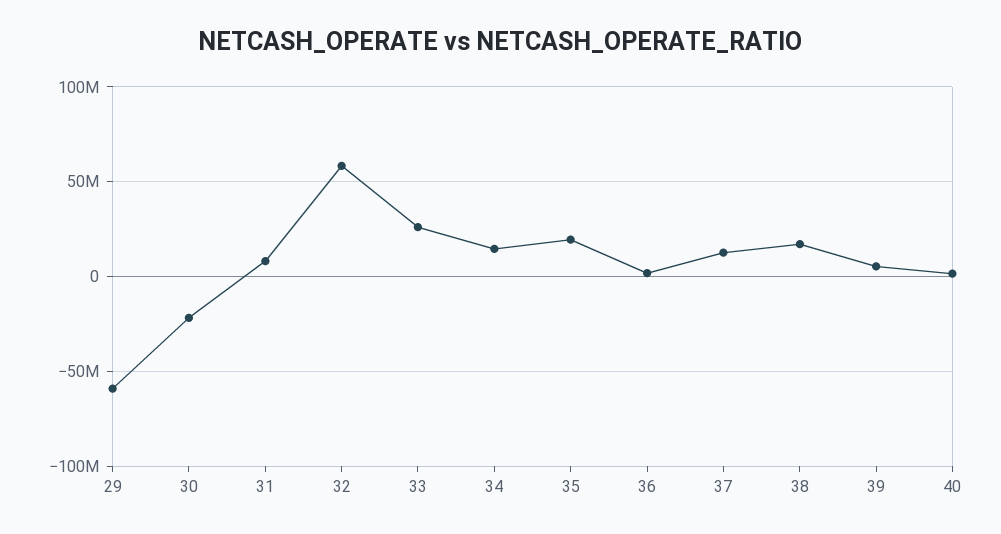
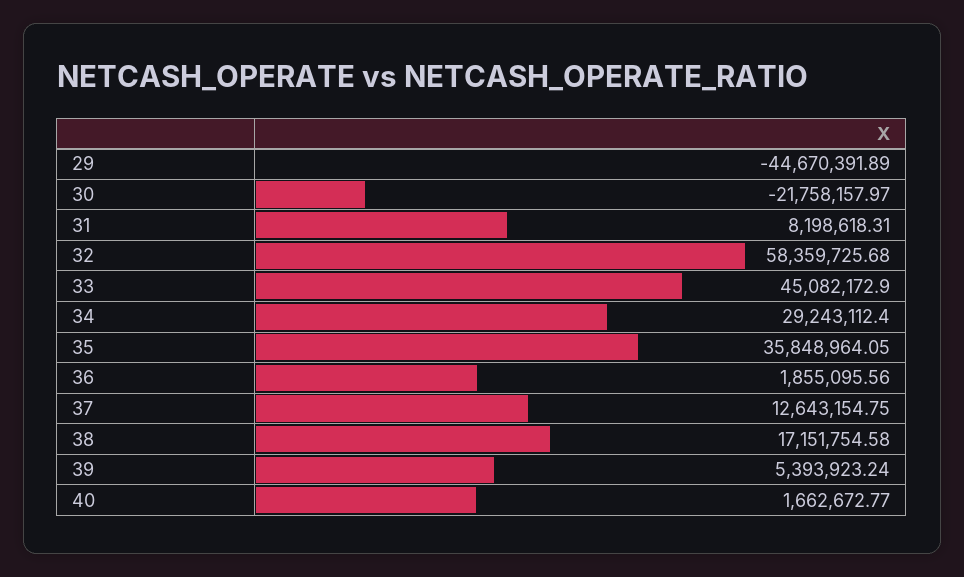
  {
-   "29": -60000000,
+   "29": -44670391.89,
    "30": -21758157.97,
    "31": 8198618.31,
    "32": 58359725.68,
-   "33": 25000000,
+   "33": 45082172.9,
-   "34": 15000000,
+   "34": 29243112.4,
-   "35": 20000000,
+   "35": 35848964.05,
    "36": 1855095.56,
    "37": 12643154.75,
    "38": 17151754.58,
    "39": 5393923.24,
    "40": 1662672.77
  }

